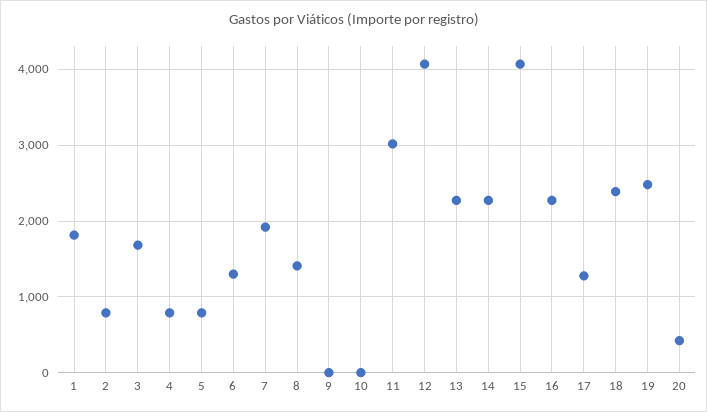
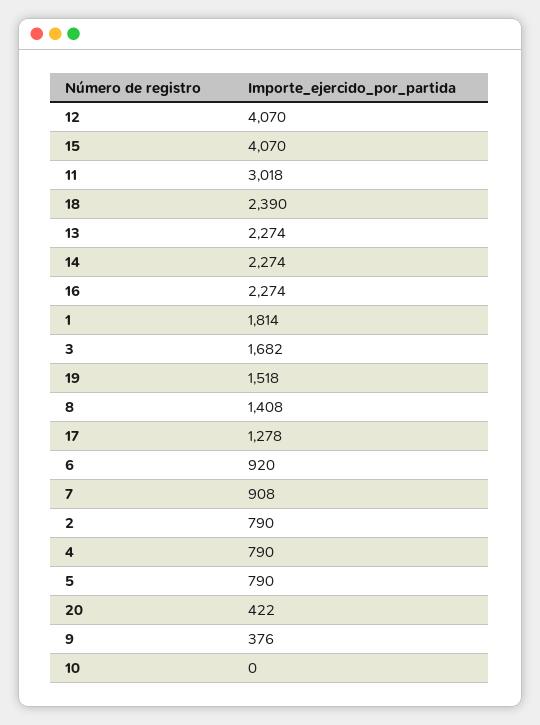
  {
    "1": 1814,
    "2": 790,
    "3": 1682,
    "4": 790,
    "5": 790,
-   "6": 1300,
+   "6": 920,
-   "7": 1900,
+   "7": 908,
    "8": 1408,
-   "9": 0,
+   "9": 376,
    "10": 0,
    "11": 3018,
    "12": 4070,
    "13": 2274,
    "14": 2274,
    "15": 4070,
    "16": 2274,
    "17": 1278,
    "18": 2390,
-   "19": 2500,
+   "19": 1518,
    "20": 422
  }

